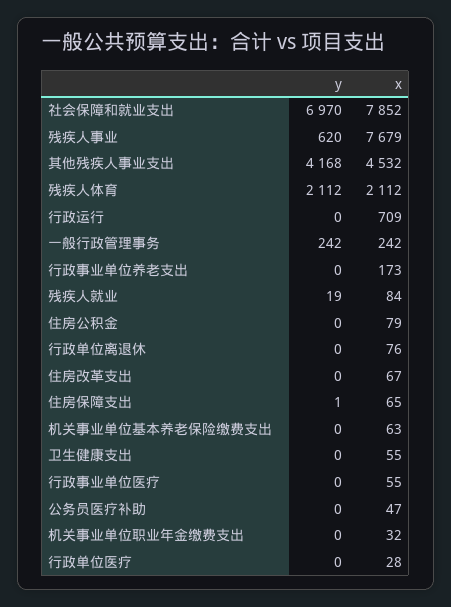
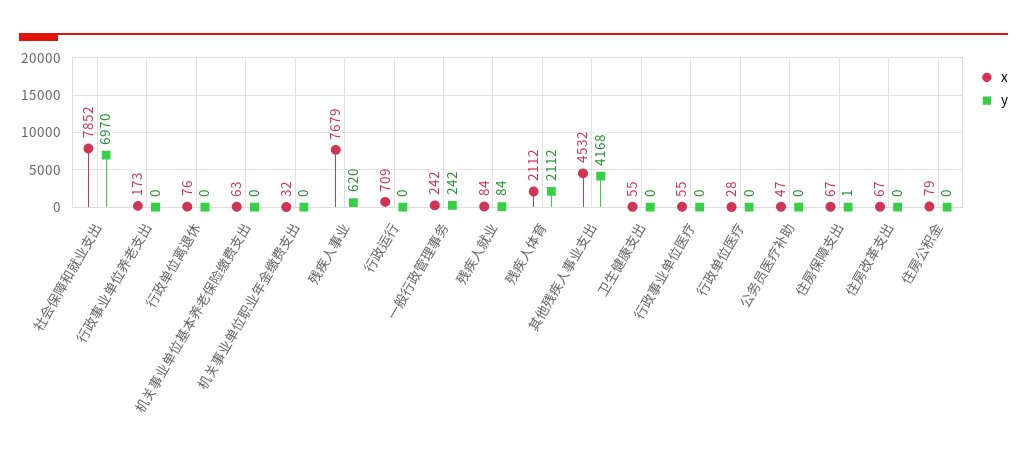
  {
    "y": {
      "社会保障和就业支出": 6970,
      "残疾人事业": 620,
      "其他残疾人事业支出": 4168,
      "残疾人体育": 2112,
      "行政运行": 0,
      "一般行政管理事务": 242,
      "行政事业单位养老支出": 0,
-     "残疾人就业": 19,
+     "残疾人就业": 84,
      "住房公积金": 0,
      "行政单位离退休": 0,
      "住房改革支出": 0,
      "住房保障支出": 1,
      "机关事业单位基本养老保险缴费支出": 0,
      "卫生健康支出": 0,
      "行政事业单位医疗": 0,
      "公务员医疗补助": 0,
      "机关事业单位职业年金缴费支出": 0,
      "行政单位医疗": 0
    },
    "x": {
      "社会保障和就业支出": 7852,
      "残疾人事业": 7679,
      "其他残疾人事业支出": 4532,
      "残疾人体育": 2112,
      "行政运行": 709,
      "一般行政管理事务": 242,
      "行政事业单位养老支出": 173,
      "残疾人就业": 84,
      "住房公积金": 79,
      "行政单位离退休": 76,
      "住房改革支出": 67,
-     "住房保障支出": 65,
+     "住房保障支出": 67,
      "机关事业单位基本养老保险缴费支出": 63,
      "卫生健康支出": 55,
      "行政事业单位医疗": 55,
      "公务员医疗补助": 47,
      "机关事业单位职业年金缴费支出": 32,
      "行政单位医疗": 28
    }
  }

